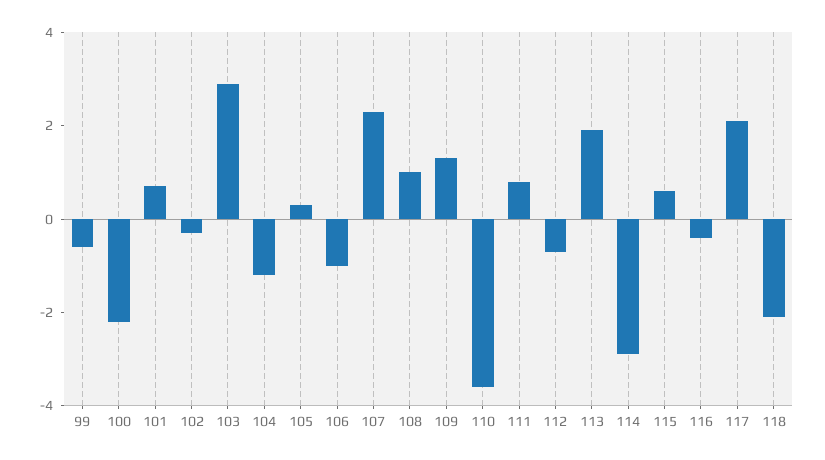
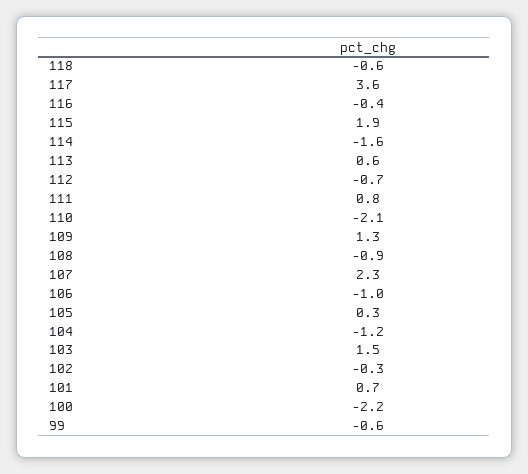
  {
    "99": -0.6,
    "100": -2.2,
    "101": 0.7,
    "102": -0.3,
-   "103": 3,
+   "103": 1.5,
    "104": -1.2,
    "105": 0.3,
    "106": -1,
    "107": 2.3,
-   "108": 1,
+   "108": -0.9,
    "109": 1.3,
-   "110": -3.5,
+   "110": -2.1,
    "111": 0.8,
    "112": -0.7,
-   "113": 2,
+   "113": 0.6,
-   "114": -3,
+   "114": -1.6,
-   "115": 0.5,
+   "115": 1.9,
    "116": -0.4,
-   "117": 2,
+   "117": 3.6,
-   "118": -2
+   "118": -0.6
  }

